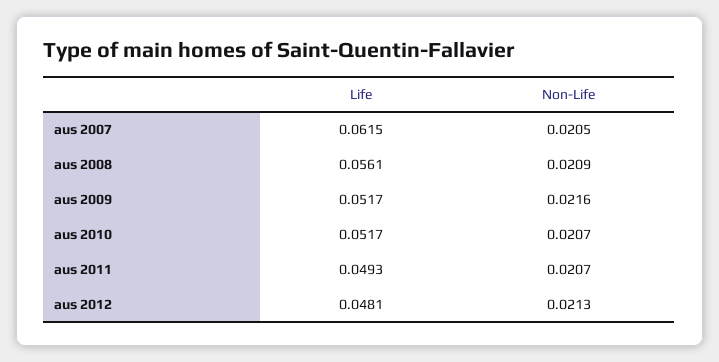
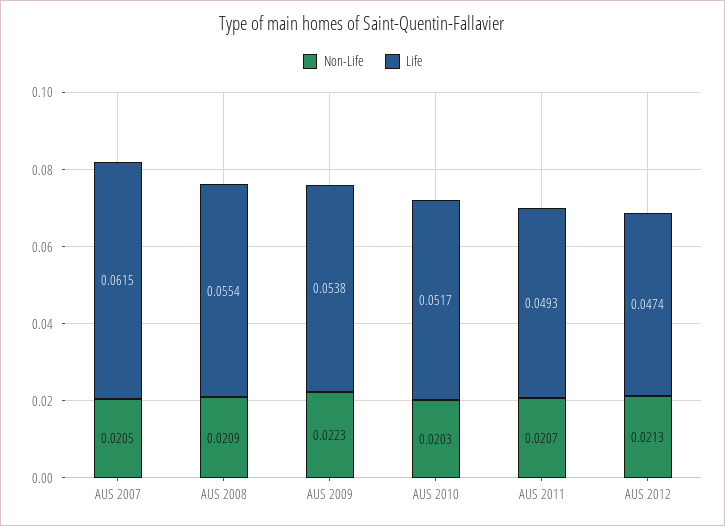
  {
    "Life": {
      "aus 2007": 0.0615,
-     "aus 2008": 0.0561,
+     "aus 2008": 0.0554,
-     "aus 2009": 0.0517,
+     "aus 2009": 0.0538,
      "aus 2010": 0.0517,
      "aus 2011": 0.0493,
-     "aus 2012": 0.0481
+     "aus 2012": 0.0474
    },
    "Non-Life": {
      "aus 2007": 0.0205,
      "aus 2008": 0.0209,
-     "aus 2009": 0.0216,
+     "aus 2009": 0.0223,
-     "aus 2010": 0.0207,
+     "aus 2010": 0.0203,
      "aus 2011": 0.0207,
      "aus 2012": 0.0213
    }
  }

